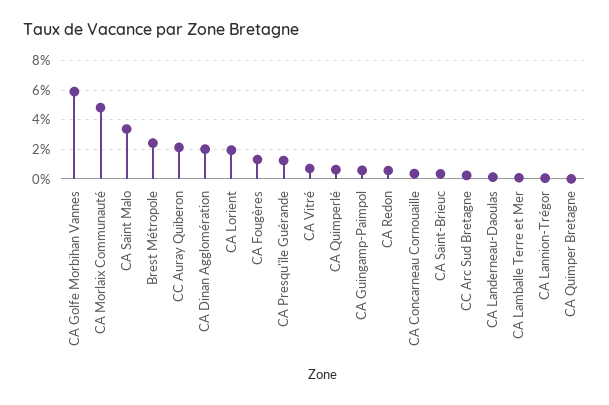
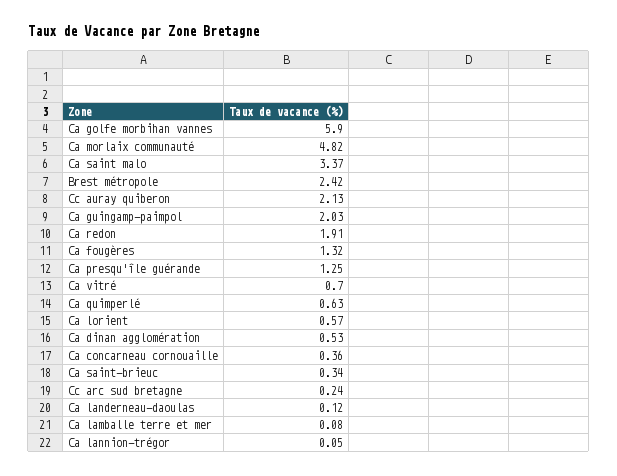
  {
    "CA Golfe Morbihan Vannes": 5.9,
    "CA Morlaix Communauté": 4.82,
    "CA Saint Malo": 3.37,
    "Brest Métropole": 2.42,
    "CC Auray Quiberon": 2.13,
-   "CA Dinan Agglomération": 2,
+   "CA Dinan Agglomération": 0.53,
-   "CA Lorient": 2,
+   "CA Lorient": 0.57,
    "CA Fougères": 1.32,
    "CA Presqu'île Guérande": 1.25,
    "CA Vitré": 0.7,
    "CA Quimperlé": 0.63,
-   "CA Guingamp-Paimpol": 0.5,
+   "CA Guingamp-Paimpol": 2.03,
-   "CA Redon": 0.5,
+   "CA Redon": 1.91,
    "CA Concarneau Cornouaille": 0.36,
    "CA Saint-Brieuc": 0.34,
    "CC Arc Sud Bretagne": 0.24,
    "CA Landerneau-Daoulas": 0.12,
    "CA Lamballe Terre et Mer": 0.08,
-   "CA Lannion-Trégor": 0.05,
+   "CA Lannion-Trégor": 0.05
-   "CA Quimper Bretagne": 0
  }

